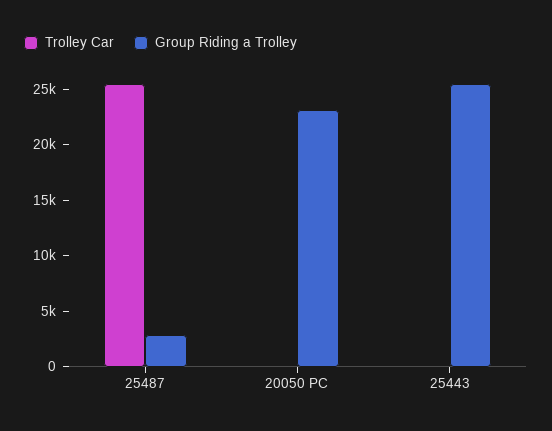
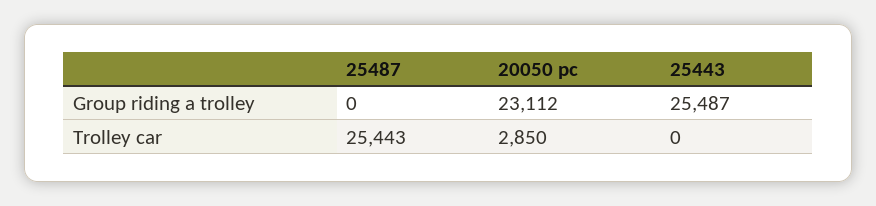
  {
    "Trolley Car": {
      "25487": 25443,
-     "20050 PC": 0,
+     "20050 PC": 2850,
      "25443": 0
    },
    "Group Riding a Trolley": {
-     "25487": 3000,
+     "25487": 0,
      "20050 PC": 23112,
      "25443": 25487
    }
  }

